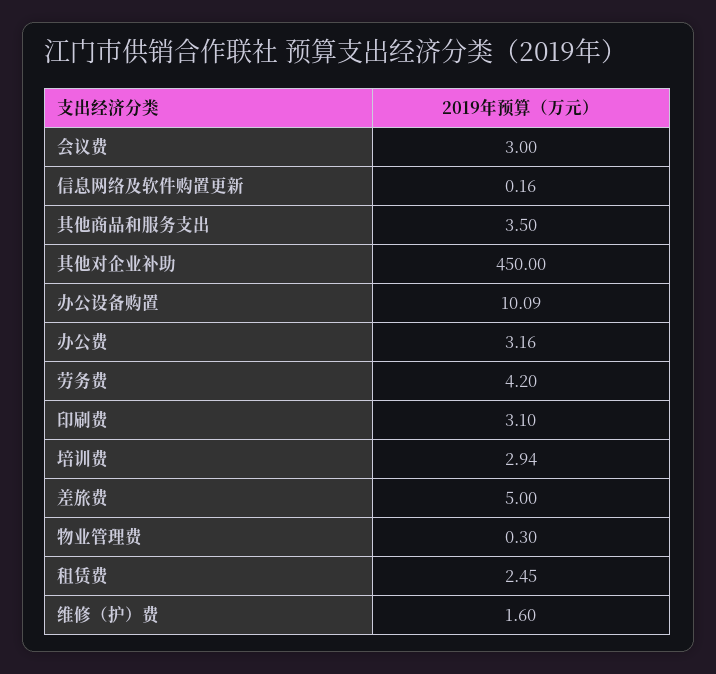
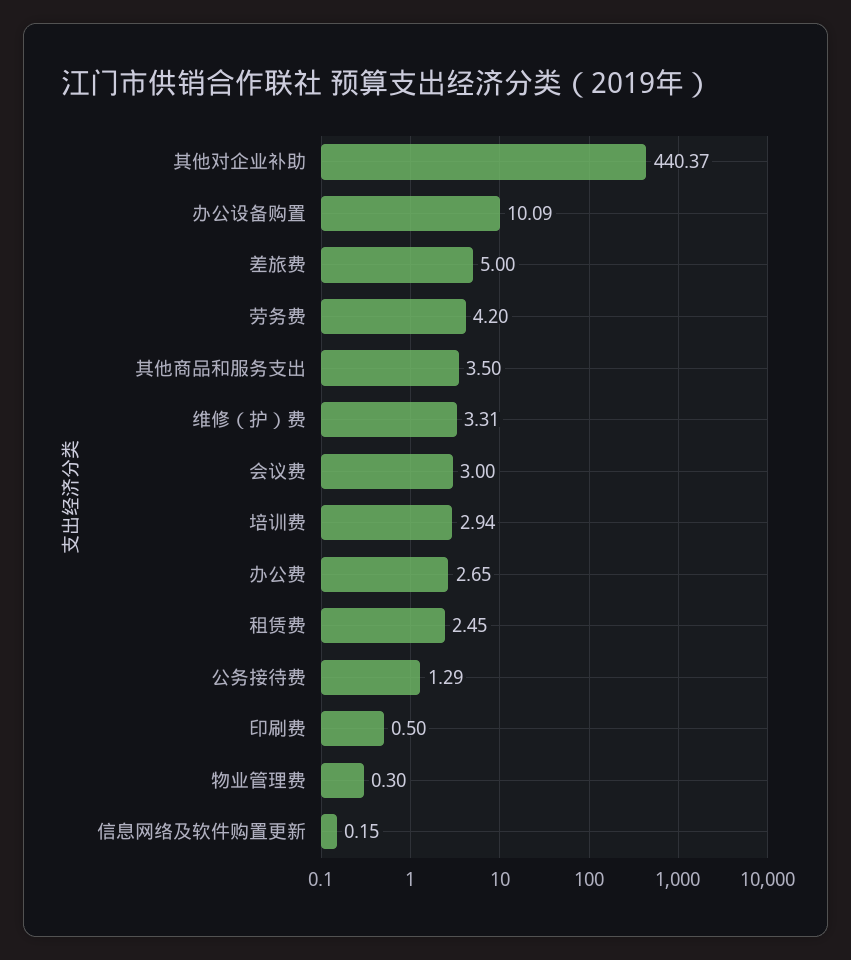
  {
    "会议费": 3,
-   "信息网络及软件购置更新": 0.16,
+   "信息网络及软件购置更新": 0.15,
    "其他商品和服务支出": 3.5,
-   "其他对企业补助": 450,
+   "其他对企业补助": 440.37,
    "办公设备购置": 10.09,
-   "办公费": 3.16,
+   "办公费": 2.65,
    "劳务费": 4.2,
-   "印刷费": 3.1,
+   "印刷费": 0.5,
    "培训费": 2.94,
    "差旅费": 5,
    "物业管理费": 0.3,
    "租赁费": 2.45,
-   "维修（护）费": 1.6
+   "维修（护）费": 3.31,
+   "公务接待费": 1.29
  }

